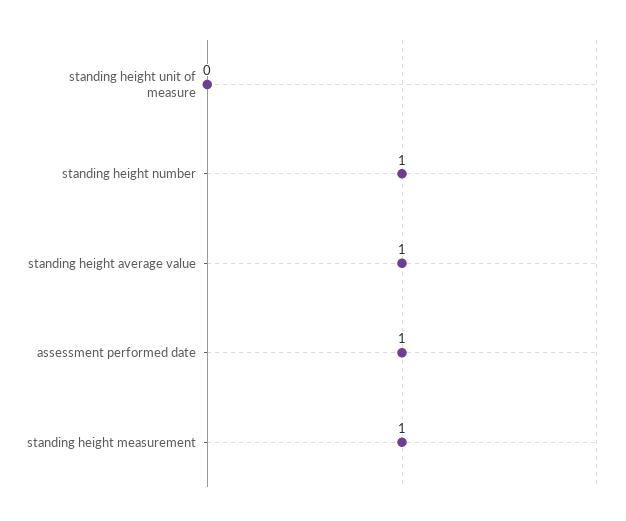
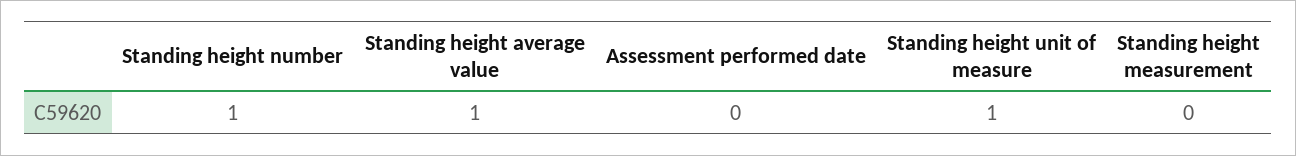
  {
-   "standing height unit of measure": 0,
+   "standing height unit of measure": 1,
    "standing height number": 1,
    "standing height average value": 1,
-   "assessment performed date": 1,
+   "assessment performed date": 0,
-   "standing height measurement": 1
+   "standing height measurement": 0
  }

